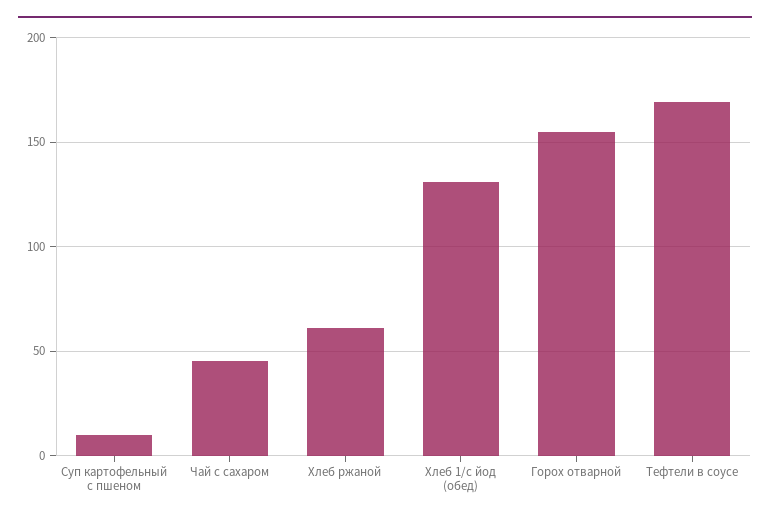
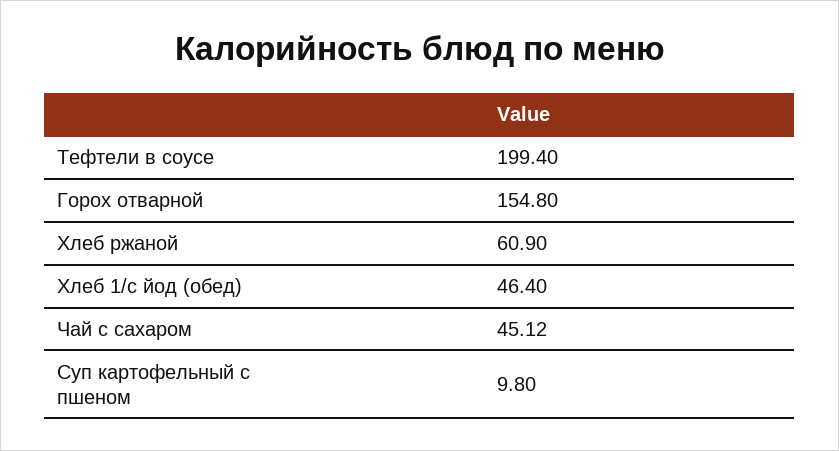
  {
    "Суп картофельный с пшеном": 9.8,
    "Чай с сахаром": 45.12,
    "Хлеб ржаной": 60.9,
-   "Хлеб 1/с йод (обед)": 130,
+   "Хлеб 1/с йод (обед)": 46.4,
    "Горох отварной": 154.8,
-   "Тефтели в соусе": 170
+   "Тефтели в соусе": 199.4
  }

